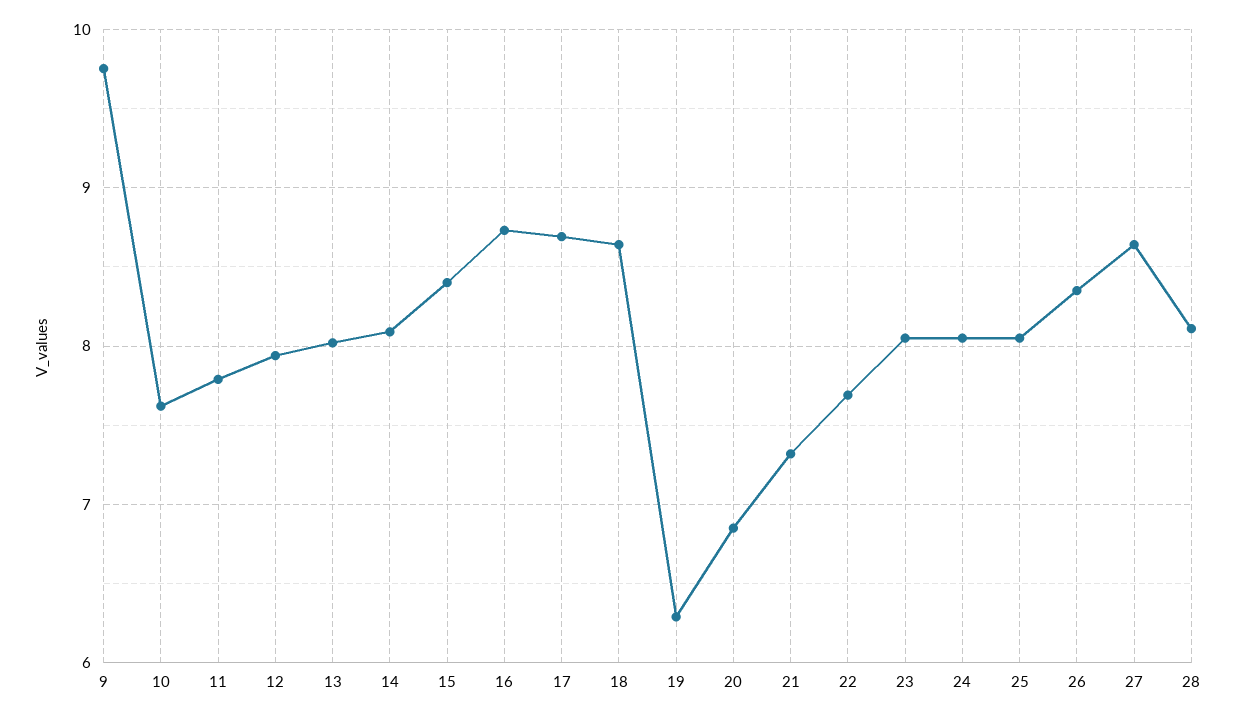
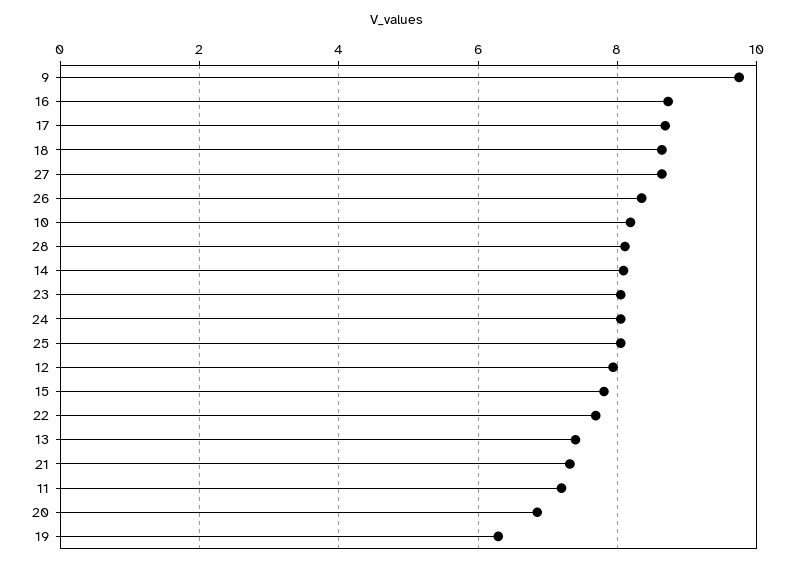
  {
    "9": 9.8,
-   "10": 7.6,
+   "10": 8.2,
-   "11": 7.8,
+   "11": 7.2,
    "12": 7.9,
-   "13": 8,
+   "13": 7.4,
    "14": 8.1,
-   "15": 8.4,
+   "15": 7.8,
    "16": 8.7,
    "17": 8.7,
    "18": 8.6,
    "19": 6.3,
    "20": 6.9,
    "21": 7.3,
    "22": 7.7,
    "23": 8.1,
    "24": 8.1,
    "25": 8.1,
    "26": 8.4,
    "27": 8.6,
    "28": 8.1
  }

